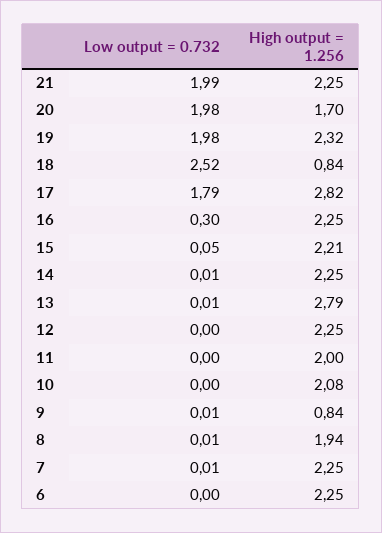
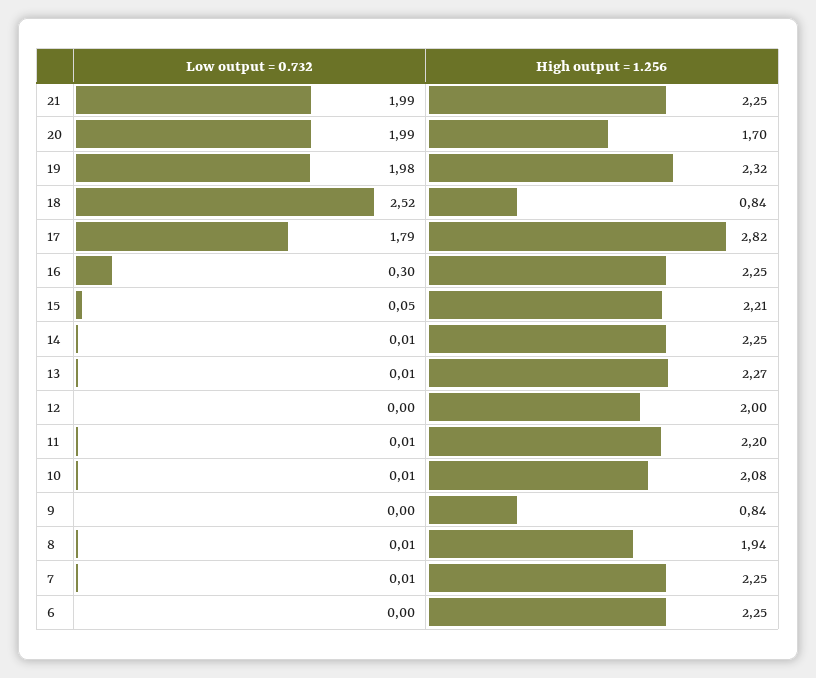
  {
    "Low output = 0.732": {
      "21": 1.99,
-     "20": 1.98,
+     "20": 1.99,
      "19": 1.98,
      "18": 2.52,
      "17": 1.79,
      "16": 0.3,
      "15": 0.05,
      "14": 0.01,
      "13": 0.01,
      "12": 0,
-     "11": 0,
+     "11": 0.01,
-     "10": 0,
+     "10": 0.01,
-     "9": 0.01,
+     "9": 0,
      "8": 0.01,
      "7": 0.01,
      "6": 0
    },
    "High output = 1.256": {
      "21": 2.25,
      "20": 1.7,
      "19": 2.32,
      "18": 0.84,
      "17": 2.82,
      "16": 2.25,
      "15": 2.21,
      "14": 2.25,
-     "13": 2.79,
+     "13": 2.27,
-     "12": 2.25,
+     "12": 2,
-     "11": 2,
+     "11": 2.2,
      "10": 2.08,
      "9": 0.84,
      "8": 1.94,
      "7": 2.25,
      "6": 2.25
    }
  }

